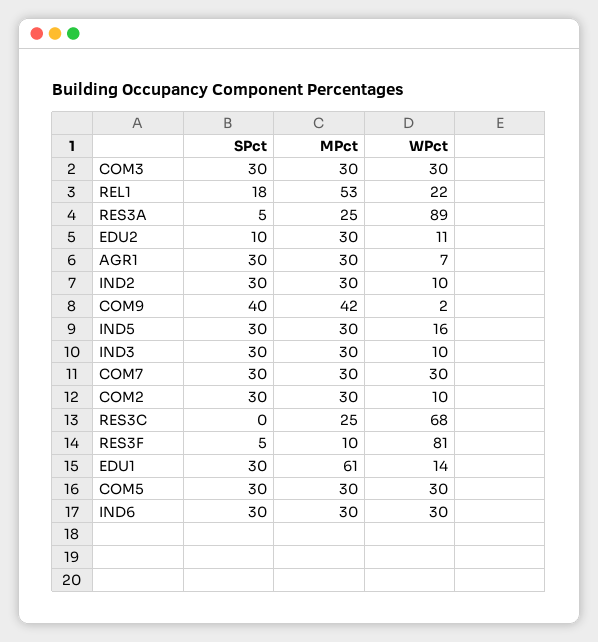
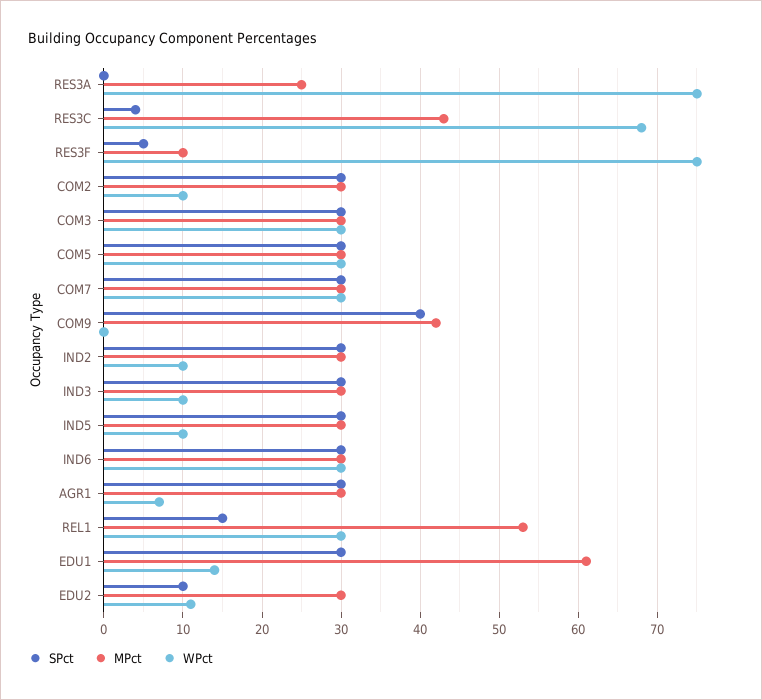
  {
    "SPct": {
      "COM3": 30,
-     "REL1": 18,
+     "REL1": 15,
-     "RES3A": 5,
+     "RES3A": 0,
      "EDU2": 10,
      "AGR1": 30,
      "IND2": 30,
      "COM9": 40,
      "IND5": 30,
      "IND3": 30,
      "COM7": 30,
      "COM2": 30,
-     "RES3C": 0,
+     "RES3C": 4,
      "RES3F": 5,
      "EDU1": 30,
      "COM5": 30,
      "IND6": 30
    },
    "MPct": {
      "COM3": 30,
      "REL1": 53,
      "RES3A": 25,
      "EDU2": 30,
      "AGR1": 30,
      "IND2": 30,
      "COM9": 42,
      "IND5": 30,
      "IND3": 30,
      "COM7": 30,
      "COM2": 30,
-     "RES3C": 25,
+     "RES3C": 43,
      "RES3F": 10,
      "EDU1": 61,
      "COM5": 30,
      "IND6": 30
    },
    "WPct": {
      "COM3": 30,
-     "REL1": 22,
+     "REL1": 30,
-     "RES3A": 89,
+     "RES3A": 75,
      "EDU2": 11,
      "AGR1": 7,
      "IND2": 10,
-     "COM9": 2,
+     "COM9": 0,
-     "IND5": 16,
+     "IND5": 10,
      "IND3": 10,
      "COM7": 30,
      "COM2": 10,
      "RES3C": 68,
-     "RES3F": 81,
+     "RES3F": 75,
      "EDU1": 14,
      "COM5": 30,
      "IND6": 30
    }
  }

